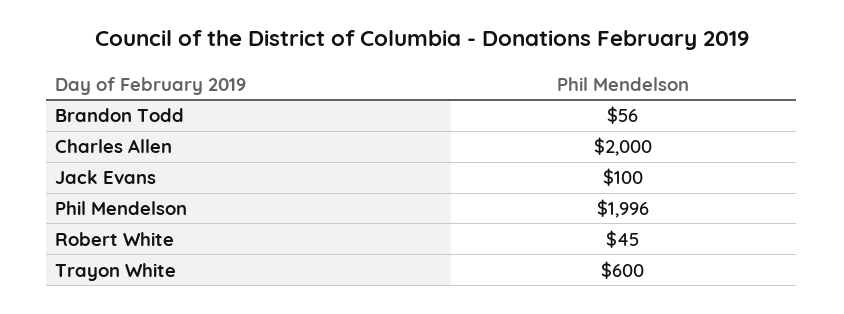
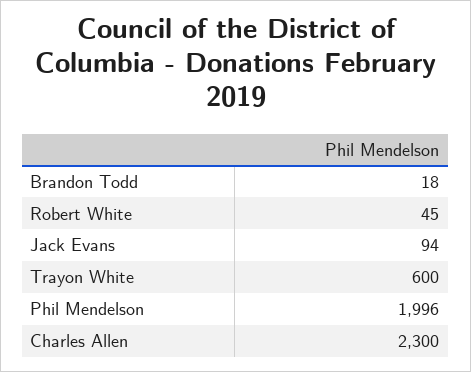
  {
-   "Brandon Todd": 56,
+   "Brandon Todd": 18,
-   "Charles Allen": 2000,
+   "Charles Allen": 2300,
-   "Jack Evans": 100,
+   "Jack Evans": 94,
    "Phil Mendelson": 1996,
    "Robert White": 45,
    "Trayon White": 600
  }

